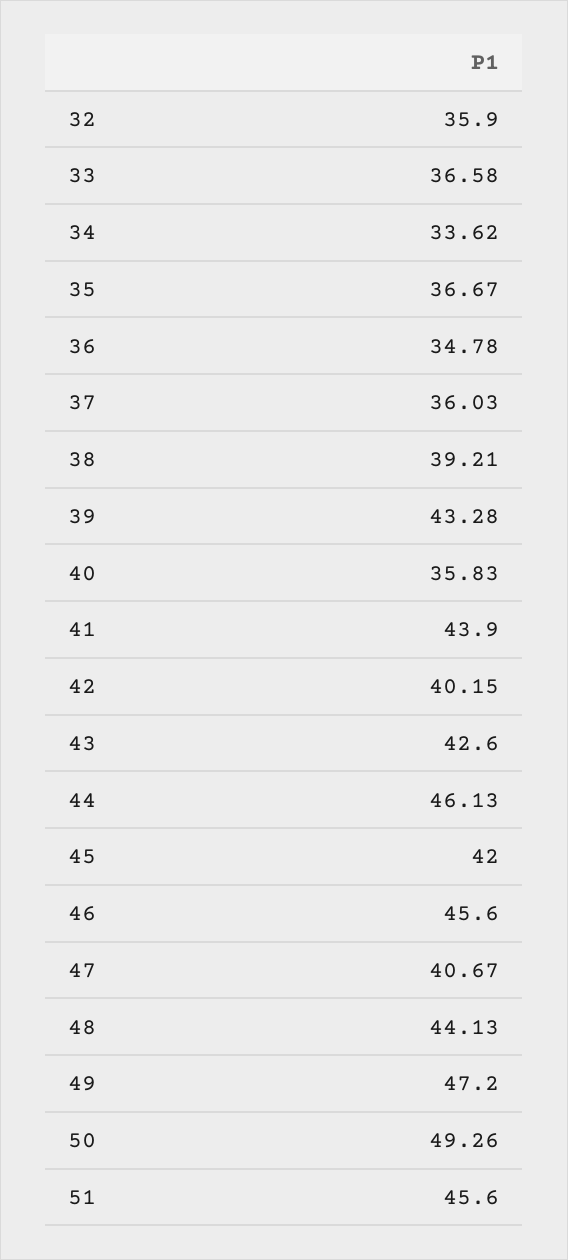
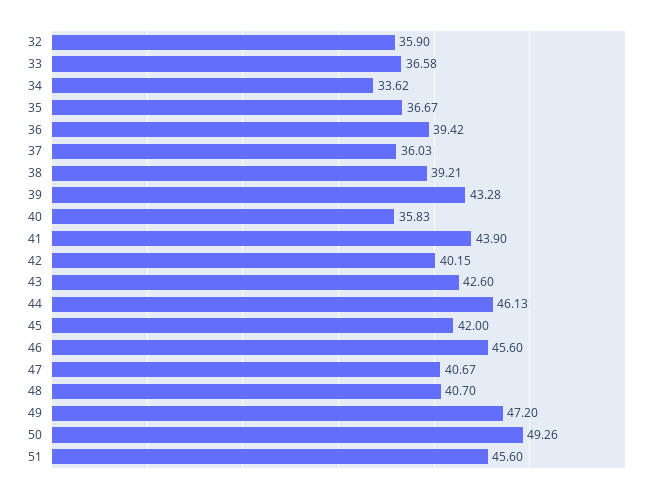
  {
    "32": 35.9,
    "33": 36.58,
    "34": 33.62,
    "35": 36.67,
-   "36": 34.78,
+   "36": 39.42,
    "37": 36.03,
    "38": 39.21,
    "39": 43.28,
    "40": 35.83,
    "41": 43.9,
    "42": 40.15,
    "43": 42.6,
    "44": 46.13,
    "45": 42,
    "46": 45.6,
    "47": 40.67,
-   "48": 44.13,
+   "48": 40.7,
    "49": 47.2,
    "50": 49.26,
    "51": 45.6
  }

